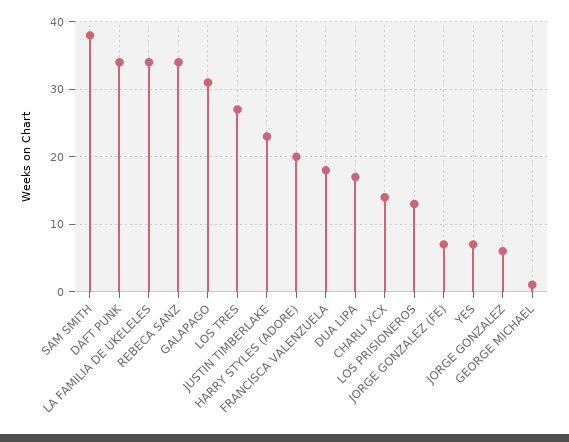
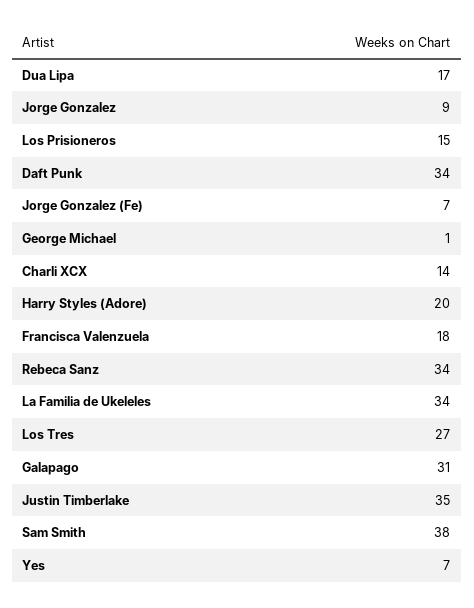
  {
    "SAM SMITH": 38,
    "DAFT PUNK": 34,
    "LA FAMILIA DE UKELELES": 34,
    "REBECA SANZ": 34,
    "GALAPAGO": 31,
    "LOS TRES": 27,
-   "JUSTIN TIMBERLAKE": 23,
+   "JUSTIN TIMBERLAKE": 35,
    "HARRY STYLES (ADORE)": 20,
    "FRANCISCA VALENZUELA": 18,
    "DUA LIPA": 17,
    "CHARLI XCX": 14,
-   "LOS PRISIONEROS": 13,
+   "LOS PRISIONEROS": 15,
    "JORGE GONZALEZ (FE)": 7,
    "YES": 7,
-   "JORGE GONZALEZ": 6,
+   "JORGE GONZALEZ": 9,
    "GEORGE MICHAEL": 1
  }

